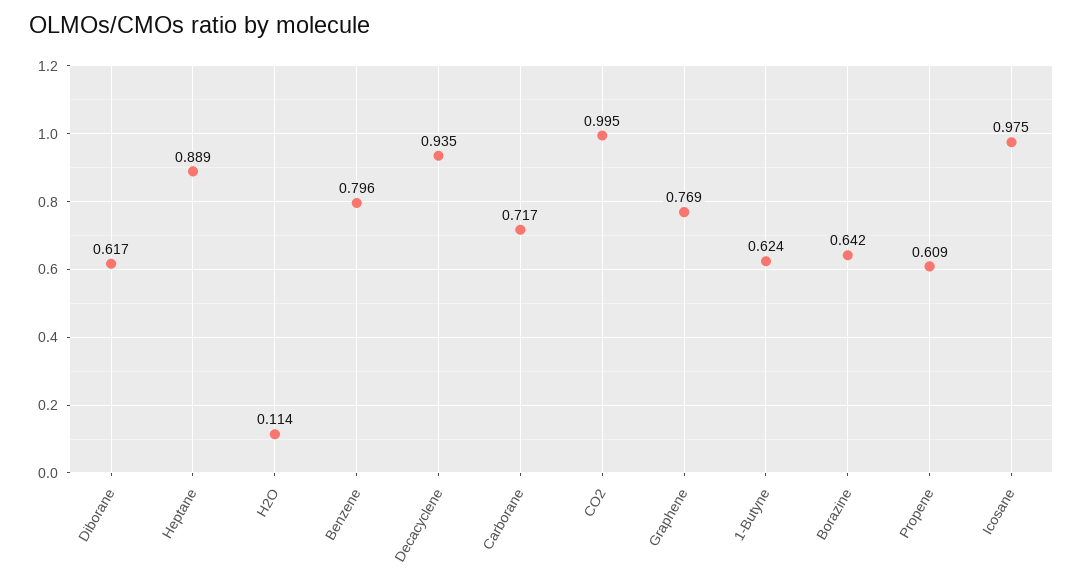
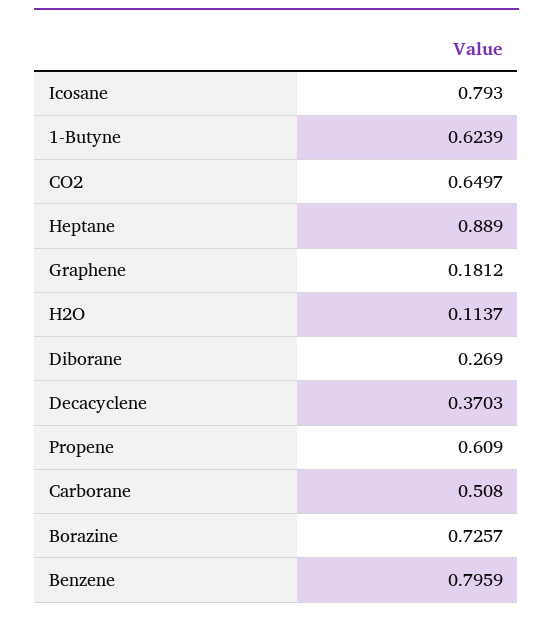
  {
-   "Diborane": 0.617,
+   "Diborane": 0.269,
    "Heptane": 0.889,
    "H2O": 0.1137,
    "Benzene": 0.7959,
-   "Decacyclene": 0.935,
+   "Decacyclene": 0.3703,
-   "Carborane": 0.717,
+   "Carborane": 0.508,
-   "CO2": 0.995,
+   "CO2": 0.6497,
-   "Graphene": 0.769,
+   "Graphene": 0.1812,
    "1-Butyne": 0.6239,
-   "Borazine": 0.642,
+   "Borazine": 0.7257,
    "Propene": 0.609,
-   "Icosane": 0.975
+   "Icosane": 0.793
  }

